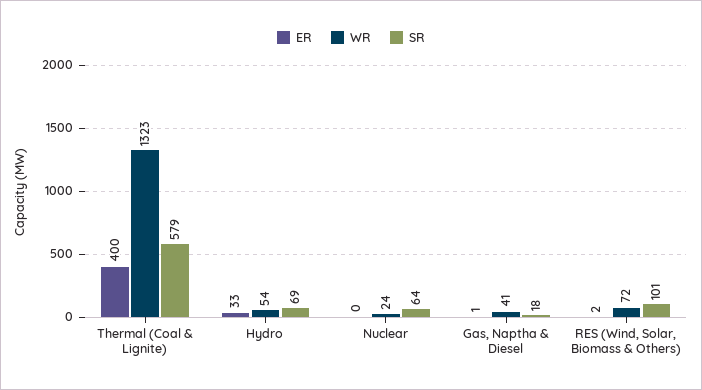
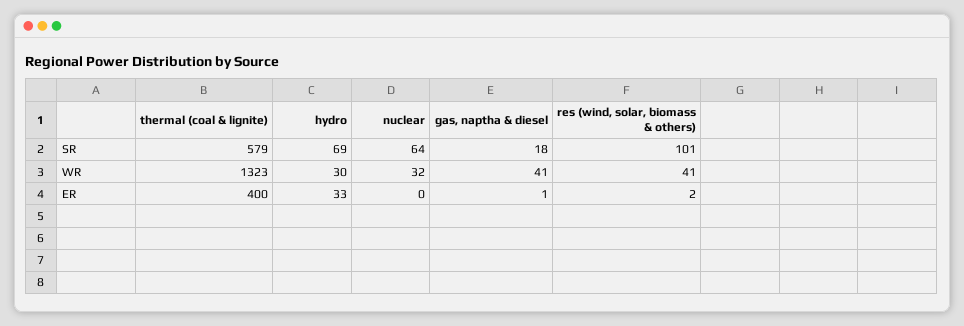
  {
    "ER": {
      "Thermal (Coal & Lignite)": 400,
      "Hydro": 33,
      "Nuclear": 0,
      "Gas, Naptha & Diesel": 1,
      "RES (Wind, Solar, Biomass & Others)": 2
    },
    "WR": {
      "Thermal (Coal & Lignite)": 1323,
-     "Hydro": 54,
+     "Hydro": 30,
-     "Nuclear": 24,
+     "Nuclear": 32,
      "Gas, Naptha & Diesel": 41,
-     "RES (Wind, Solar, Biomass & Others)": 72
+     "RES (Wind, Solar, Biomass & Others)": 41
    },
    "SR": {
      "Thermal (Coal & Lignite)": 579,
      "Hydro": 69,
      "Nuclear": 64,
      "Gas, Naptha & Diesel": 18,
      "RES (Wind, Solar, Biomass & Others)": 101
    }
  }

